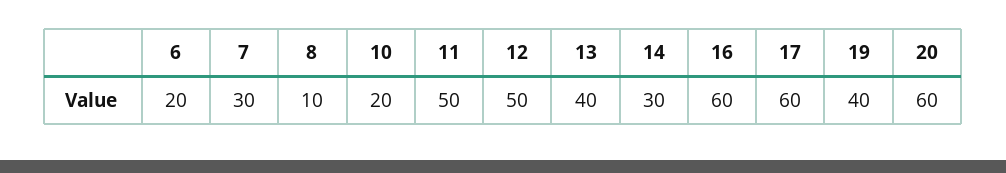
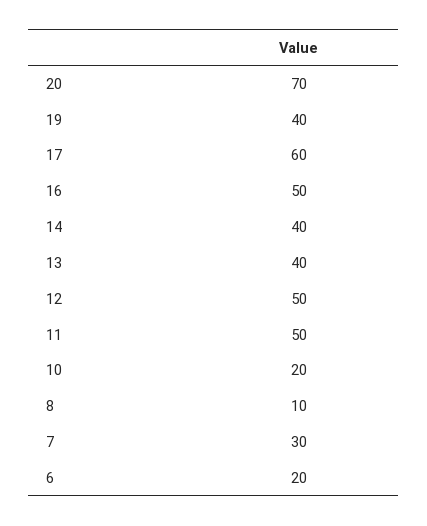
  {
    "6": 20,
    "7": 30,
    "8": 10,
    "10": 20,
    "11": 50,
    "12": 50,
    "13": 40,
-   "14": 30,
+   "14": 40,
-   "16": 60,
+   "16": 50,
    "17": 60,
    "19": 40,
-   "20": 60
+   "20": 70
  }

